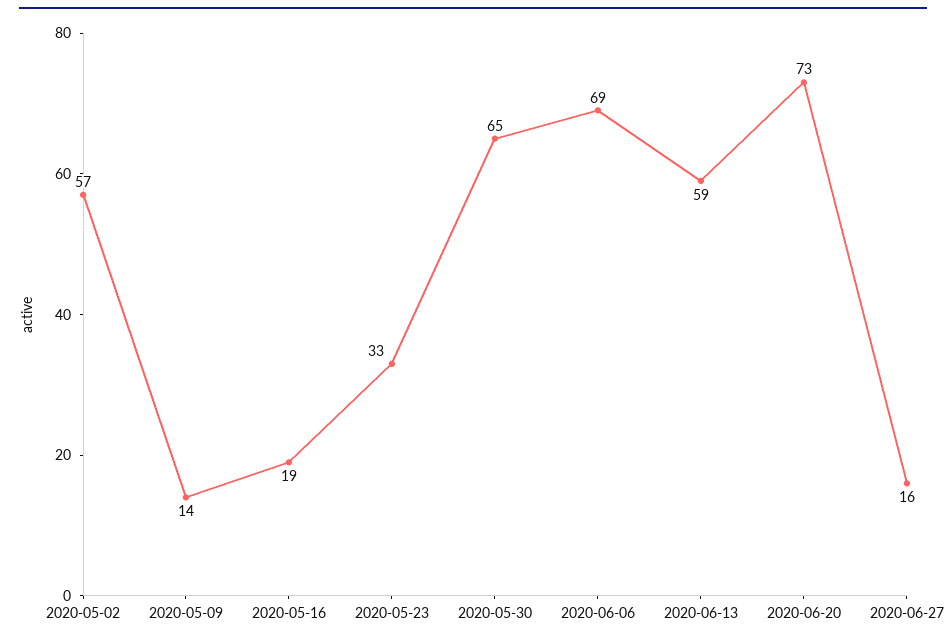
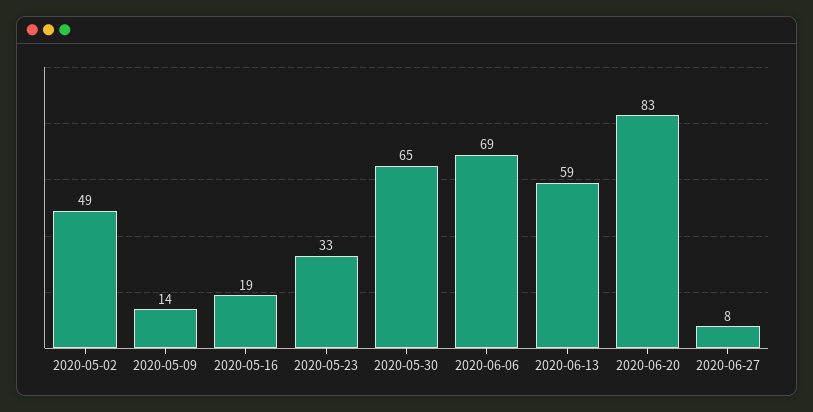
  {
-   "2020-05-02": 57,
+   "2020-05-02": 49,
    "2020-05-09": 14,
    "2020-05-16": 19,
    "2020-05-23": 33,
    "2020-05-30": 65,
    "2020-06-06": 69,
    "2020-06-13": 59,
-   "2020-06-20": 73,
+   "2020-06-20": 83,
-   "2020-06-27": 16
+   "2020-06-27": 8
  }

